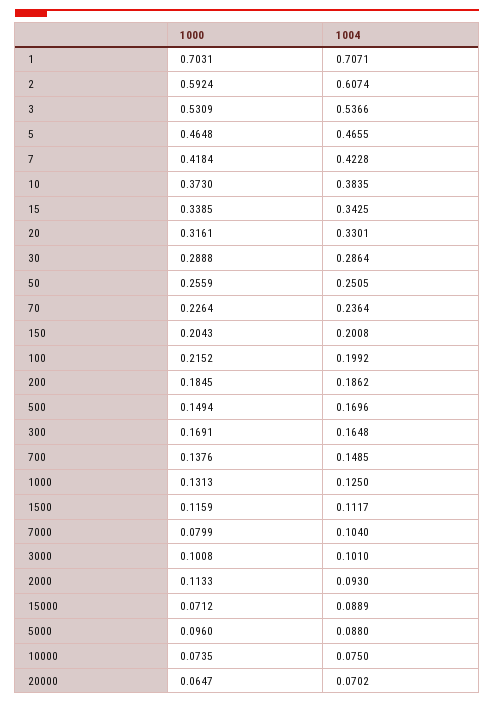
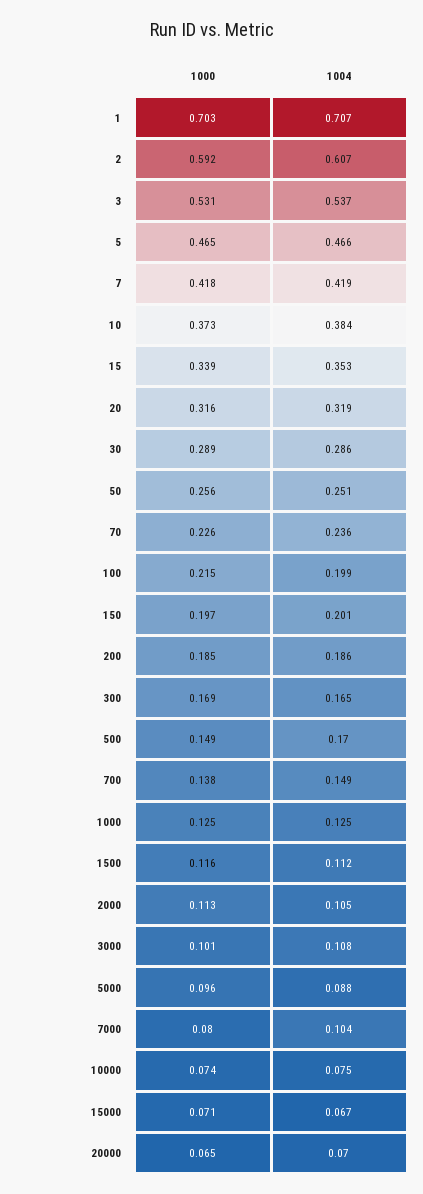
  {
    "1000": {
      "1": 0.7031,
      "2": 0.5924,
      "3": 0.5309,
      "5": 0.4648,
      "7": 0.4184,
      "10": 0.373,
      "15": 0.3385,
      "20": 0.3161,
      "30": 0.2888,
      "50": 0.2559,
      "70": 0.2264,
-     "150": 0.2043,
+     "150": 0.197,
      "100": 0.2152,
      "200": 0.1845,
      "500": 0.1494,
      "300": 0.1691,
      "700": 0.1376,
-     "1000": 0.1313,
+     "1000": 0.125,
      "1500": 0.1159,
      "7000": 0.0799,
      "3000": 0.1008,
      "2000": 0.1133,
      "15000": 0.0712,
      "5000": 0.096,
      "10000": 0.0735,
      "20000": 0.0647
    },
    "1004": {
      "1": 0.7071,
      "2": 0.6074,
      "3": 0.5366,
      "5": 0.4655,
-     "7": 0.4228,
+     "7": 0.419,
      "10": 0.3835,
-     "15": 0.3425,
+     "15": 0.353,
-     "20": 0.3301,
+     "20": 0.319,
      "30": 0.2864,
      "50": 0.2505,
      "70": 0.2364,
      "150": 0.2008,
      "100": 0.1992,
      "200": 0.1862,
      "500": 0.1696,
      "300": 0.1648,
      "700": 0.1485,
      "1000": 0.125,
      "1500": 0.1117,
      "7000": 0.104,
-     "3000": 0.101,
+     "3000": 0.108,
-     "2000": 0.093,
+     "2000": 0.105,
-     "15000": 0.0889,
+     "15000": 0.067,
      "5000": 0.088,
      "10000": 0.075,
      "20000": 0.0702
    }
  }

